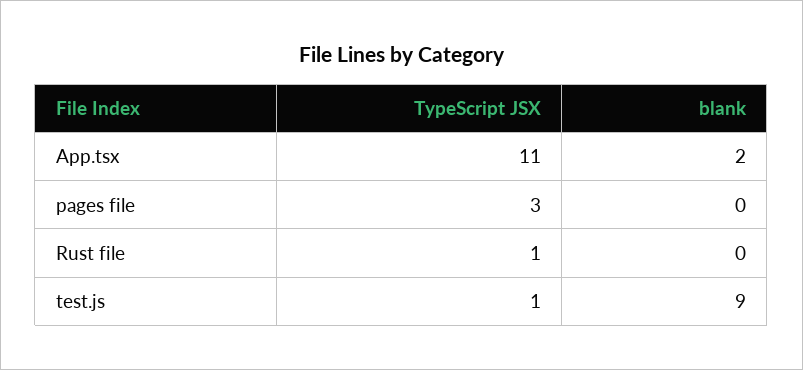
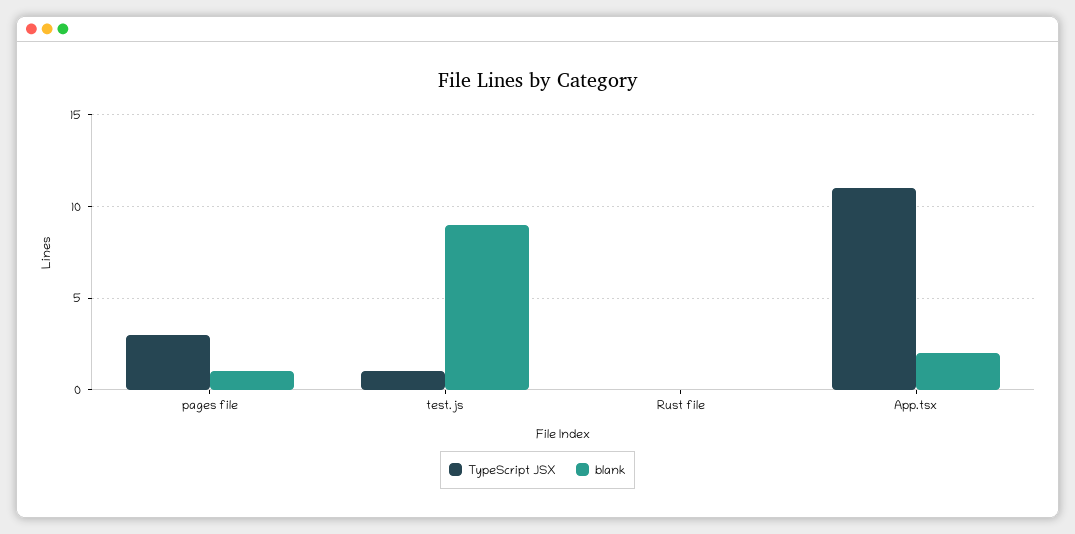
  {
    "TypeScript JSX": {
      "App.tsx": 11,
      "pages file": 3,
-     "Rust file": 1,
+     "Rust file": 0,
      "test.js": 1
    },
    "blank": {
      "App.tsx": 2,
-     "pages file": 0,
+     "pages file": 1,
      "Rust file": 0,
      "test.js": 9
    }
  }

